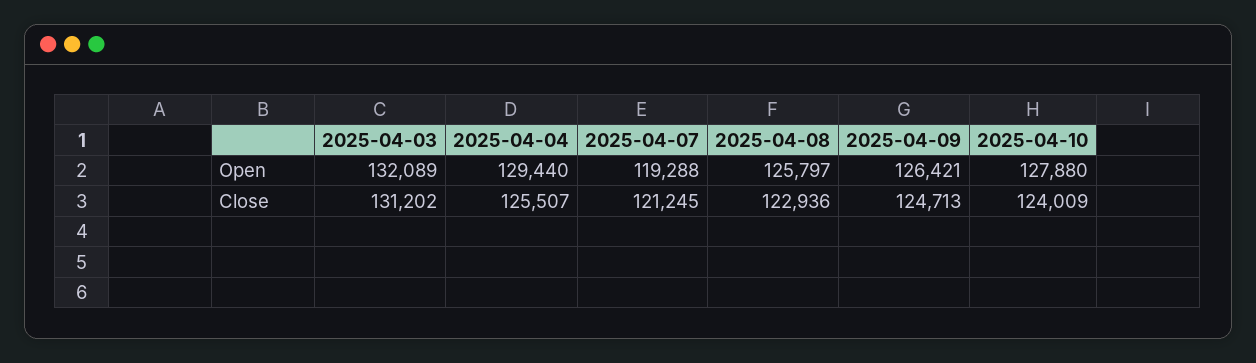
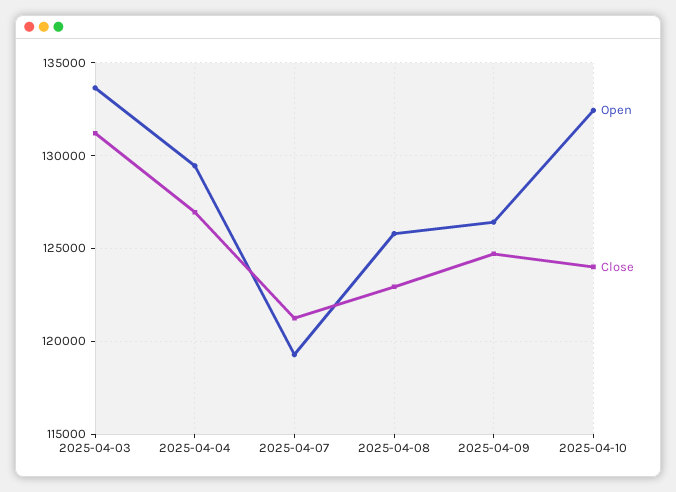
  {
    "Open": {
-     "2025-04-03": 132089,
+     "2025-04-03": 133500,
      "2025-04-04": 129440,
      "2025-04-07": 119288,
      "2025-04-08": 125797,
      "2025-04-09": 126421,
-     "2025-04-10": 127880
+     "2025-04-10": 132500
    },
    "Close": {
      "2025-04-03": 131202,
-     "2025-04-04": 125507,
+     "2025-04-04": 127000,
      "2025-04-07": 121245,
      "2025-04-08": 122936,
      "2025-04-09": 124713,
      "2025-04-10": 124009
    }
  }

